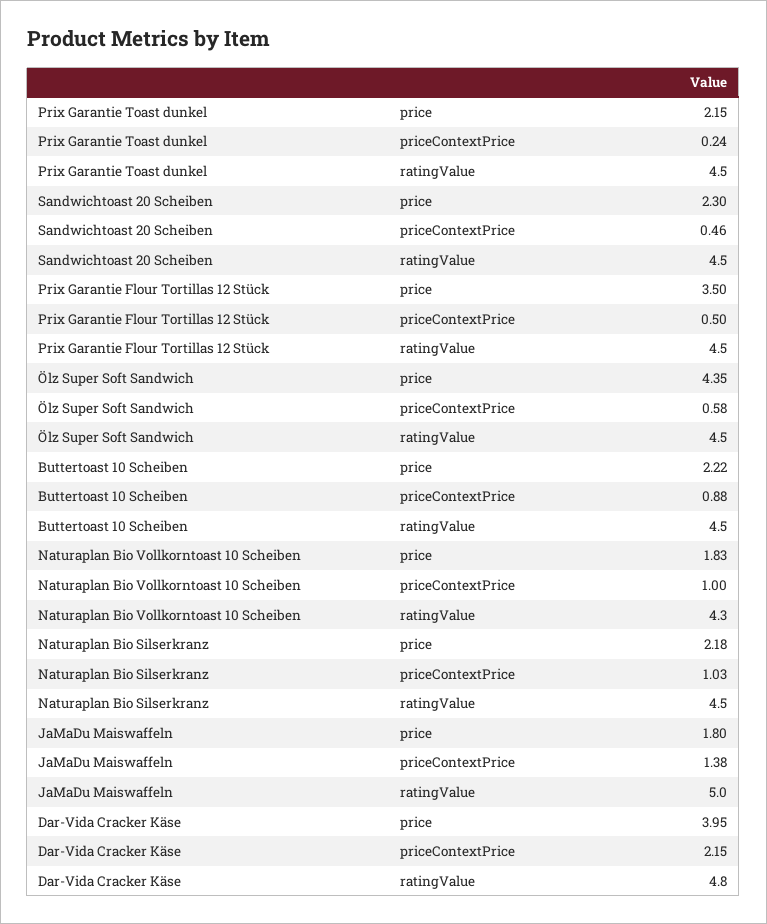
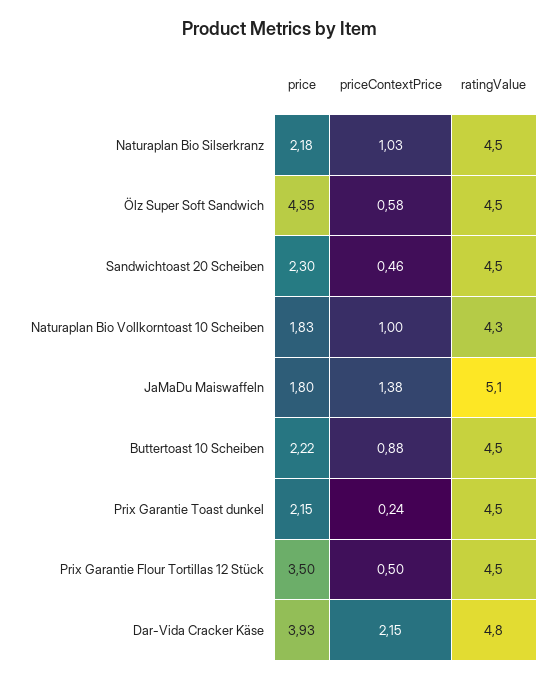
  {
    "Prix Garantie Toast dunkel": {
      "price": 2.15,
      "priceContextPrice": 0.24,
      "ratingValue": 4.5
    },
    "Sandwichtoast 20 Scheiben": {
      "price": 2.3,
      "priceContextPrice": 0.46,
      "ratingValue": 4.5
    },
    "Prix Garantie Flour Tortillas 12 Stück": {
      "price": 3.5,
      "priceContextPrice": 0.5,
      "ratingValue": 4.5
    },
    "Ölz Super Soft Sandwich": {
      "price": 4.35,
      "priceContextPrice": 0.58,
      "ratingValue": 4.5
    },
    "Buttertoast 10 Scheiben": {
      "price": 2.22,
      "priceContextPrice": 0.88,
      "ratingValue": 4.5
    },
    "Naturaplan Bio Vollkorntoast 10 Scheiben": {
      "price": 1.83,
      "priceContextPrice": 1,
      "ratingValue": 4.3
    },
    "Naturaplan Bio Silserkranz": {
      "price": 2.18,
      "priceContextPrice": 1.03,
      "ratingValue": 4.5
    },
    "JaMaDu Maiswaffeln": {
      "price": 1.8,
      "priceContextPrice": 1.38,
-     "ratingValue": 5
+     "ratingValue": 5.1
    },
    "Dar-Vida Cracker Käse": {
-     "price": 3.95,
+     "price": 3.93,
      "priceContextPrice": 2.15,
      "ratingValue": 4.8
    }
  }

